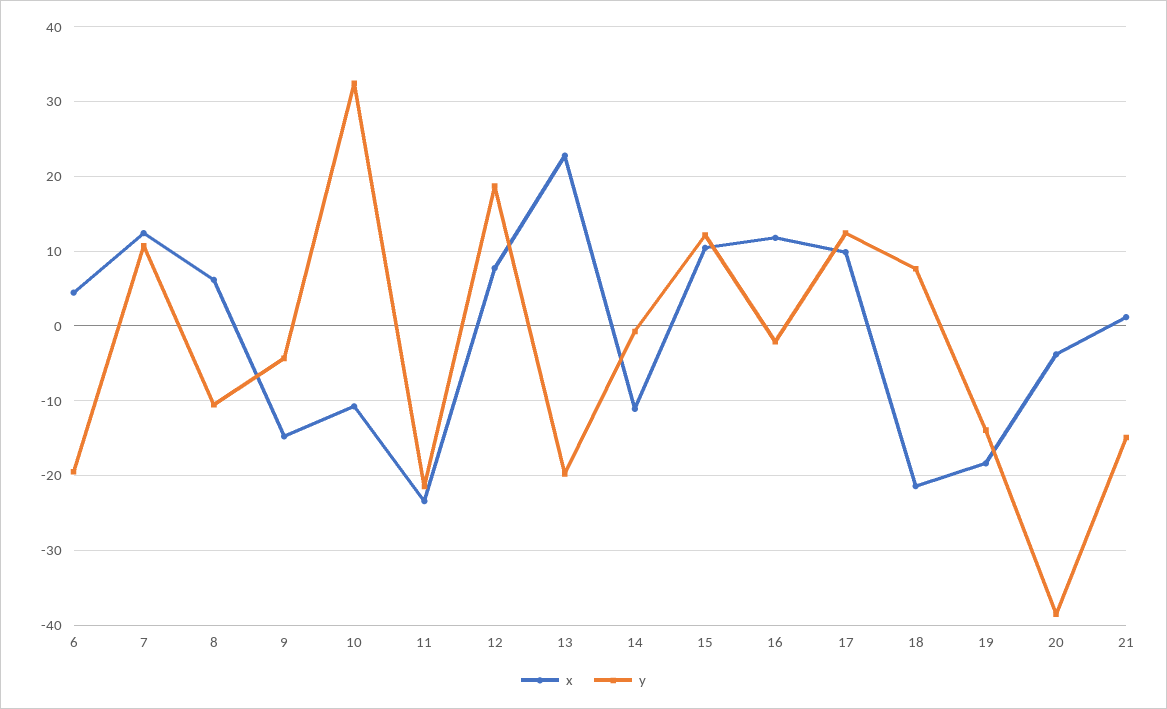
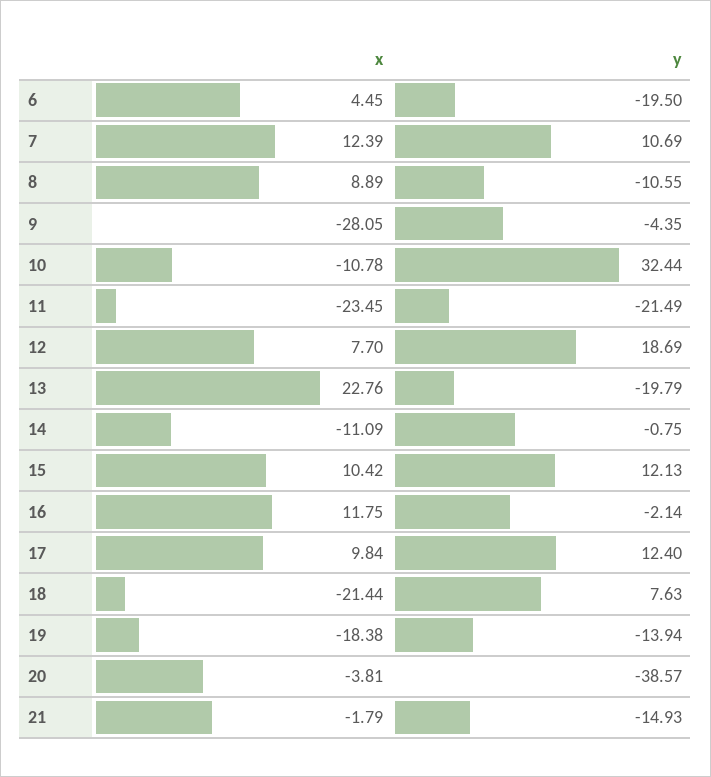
  {
    "x": {
      "6": 4.45,
      "7": 12.39,
-     "8": 6,
+     "8": 8.89,
-     "9": -15,
+     "9": -28.05,
      "10": -10.78,
      "11": -23.45,
      "12": 7.7,
      "13": 22.76,
      "14": -11.09,
      "15": 10.42,
      "16": 11.75,
      "17": 9.84,
      "18": -21.44,
      "19": -18.38,
      "20": -3.81,
-     "21": 1
+     "21": -1.79
    },
    "y": {
      "6": -19.5,
      "7": 10.69,
      "8": -10.55,
      "9": -4.35,
      "10": 32.44,
      "11": -21.49,
      "12": 18.69,
      "13": -19.79,
      "14": -0.75,
      "15": 12.13,
      "16": -2.14,
      "17": 12.4,
      "18": 7.63,
      "19": -13.94,
      "20": -38.57,
      "21": -14.93
    }
  }

